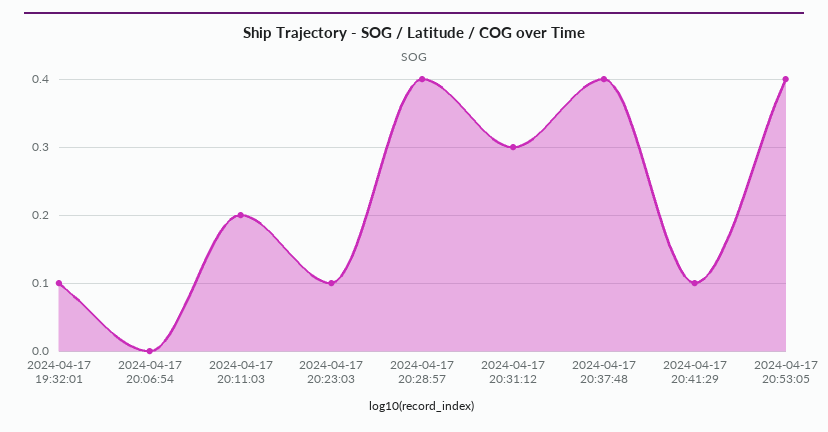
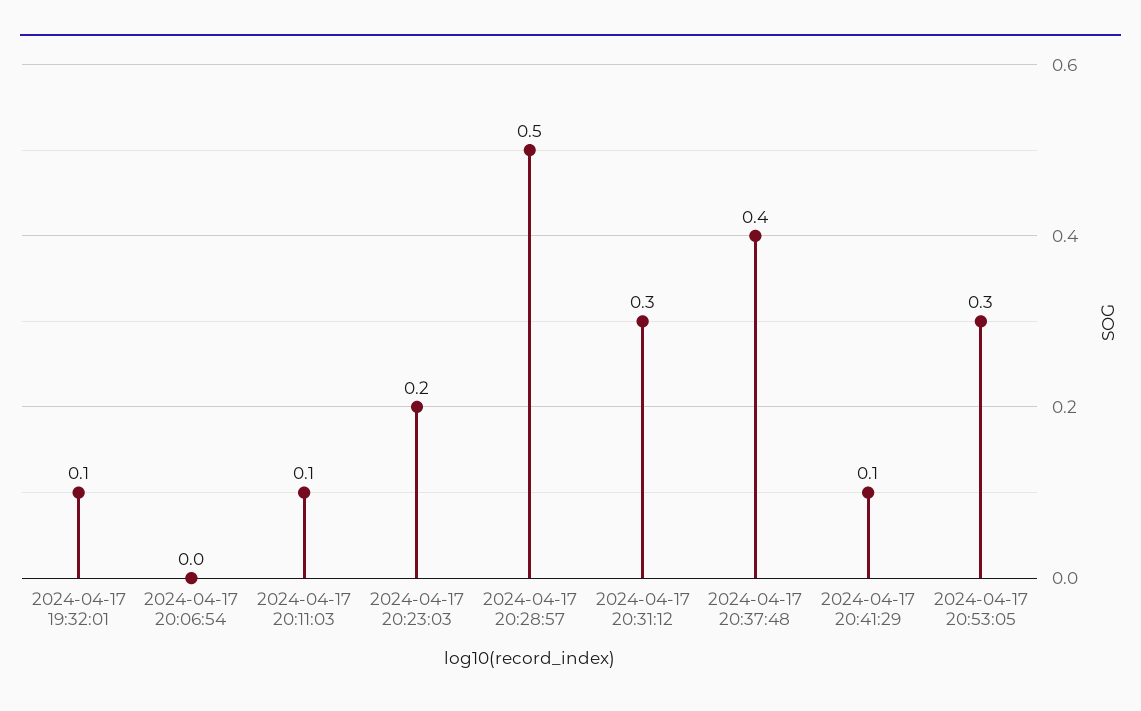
  {
    "2024-04-17 19:32:01": 0.1,
    "2024-04-17 20:06:54": 0,
-   "2024-04-17 20:11:03": 0.2,
+   "2024-04-17 20:11:03": 0.1,
-   "2024-04-17 20:23:03": 0.1,
+   "2024-04-17 20:23:03": 0.2,
-   "2024-04-17 20:28:57": 0.4,
+   "2024-04-17 20:28:57": 0.5,
    "2024-04-17 20:31:12": 0.3,
    "2024-04-17 20:37:48": 0.4,
    "2024-04-17 20:41:29": 0.1,
-   "2024-04-17 20:53:05": 0.4
+   "2024-04-17 20:53:05": 0.3
  }

